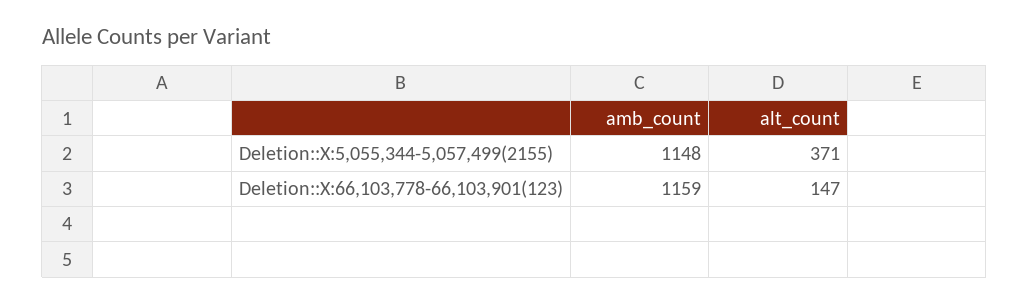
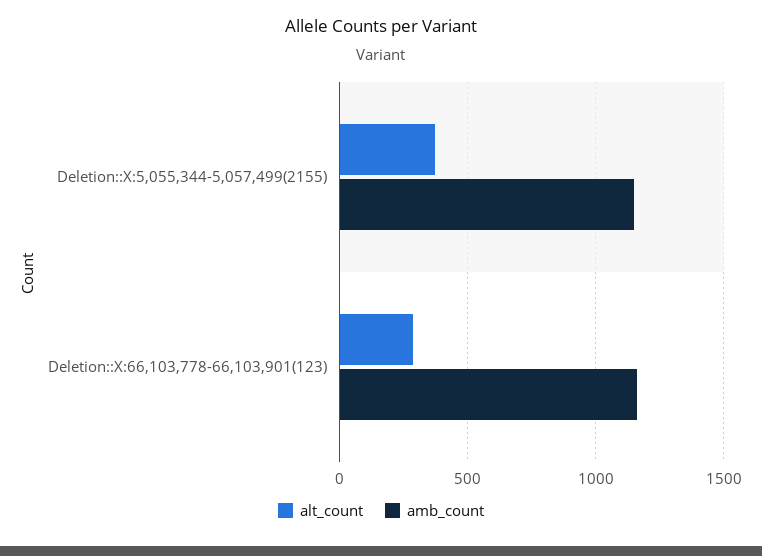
  {
    "amb_count": {
      "Deletion::X:5,055,344-5,057,499(2155)": 1148,
      "Deletion::X:66,103,778-66,103,901(123)": 1159
    },
    "alt_count": {
      "Deletion::X:5,055,344-5,057,499(2155)": 371,
-     "Deletion::X:66,103,778-66,103,901(123)": 147
+     "Deletion::X:66,103,778-66,103,901(123)": 300
    }
  }

